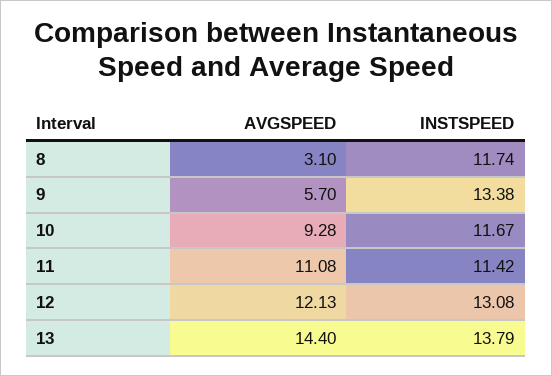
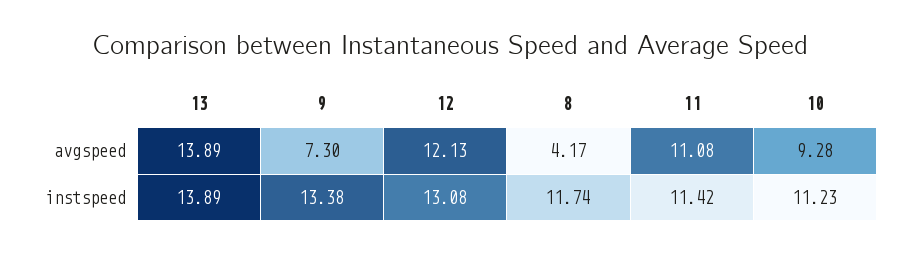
  {
    "AVGSPEED": {
-     "8": 3.1,
+     "8": 4.17,
-     "9": 5.7,
+     "9": 7.3,
      "10": 9.28,
      "11": 11.08,
      "12": 12.13,
-     "13": 14.4
+     "13": 13.89
    },
    "INSTSPEED": {
      "8": 11.74,
      "9": 13.38,
-     "10": 11.67,
+     "10": 11.23,
      "11": 11.42,
      "12": 13.08,
-     "13": 13.79
+     "13": 13.89
    }
  }

